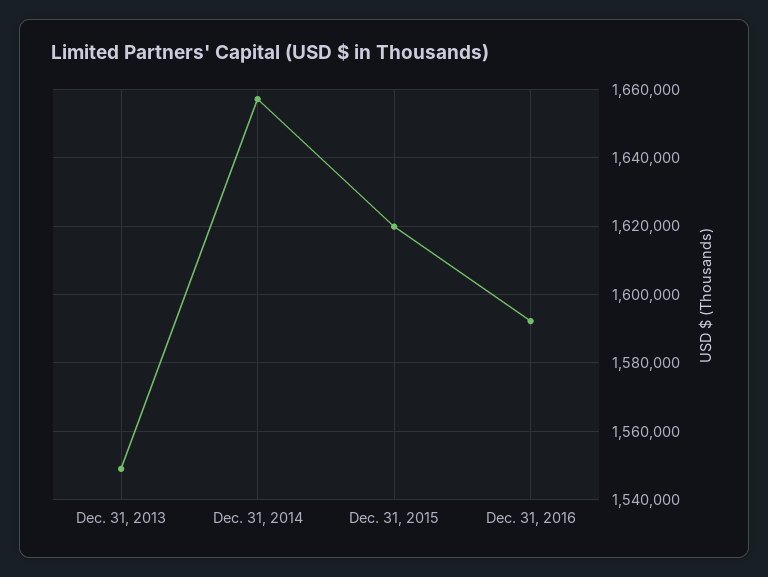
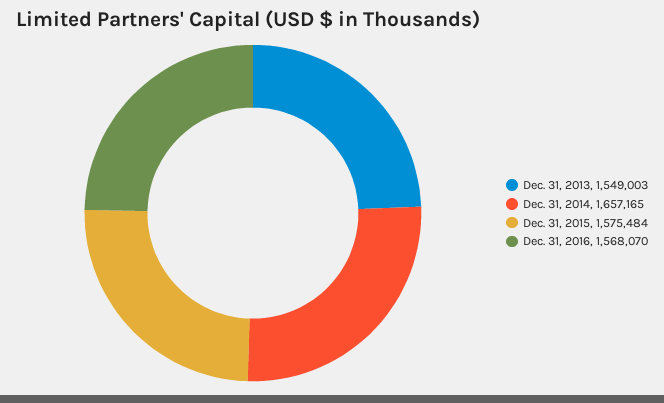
  {
    "Dec. 31, 2013": 1549003,
    "Dec. 31, 2014": 1657165,
-   "Dec. 31, 2015": 1620000,
+   "Dec. 31, 2015": 1575484,
-   "Dec. 31, 2016": 1592000
+   "Dec. 31, 2016": 1568070
  }

